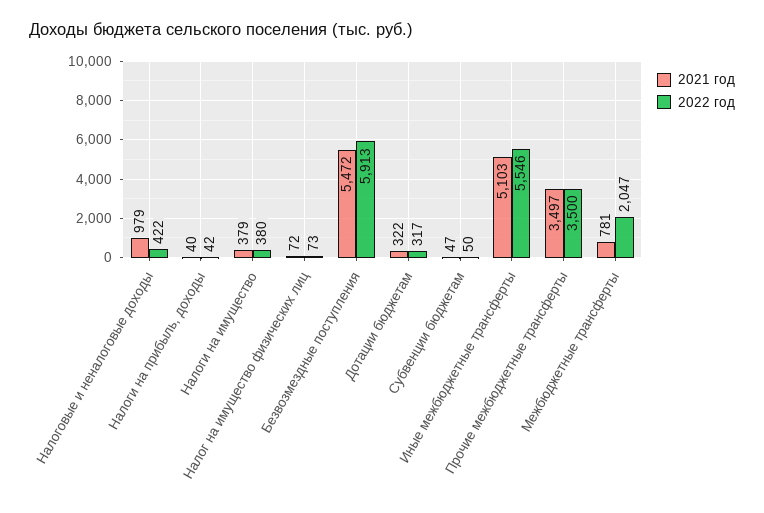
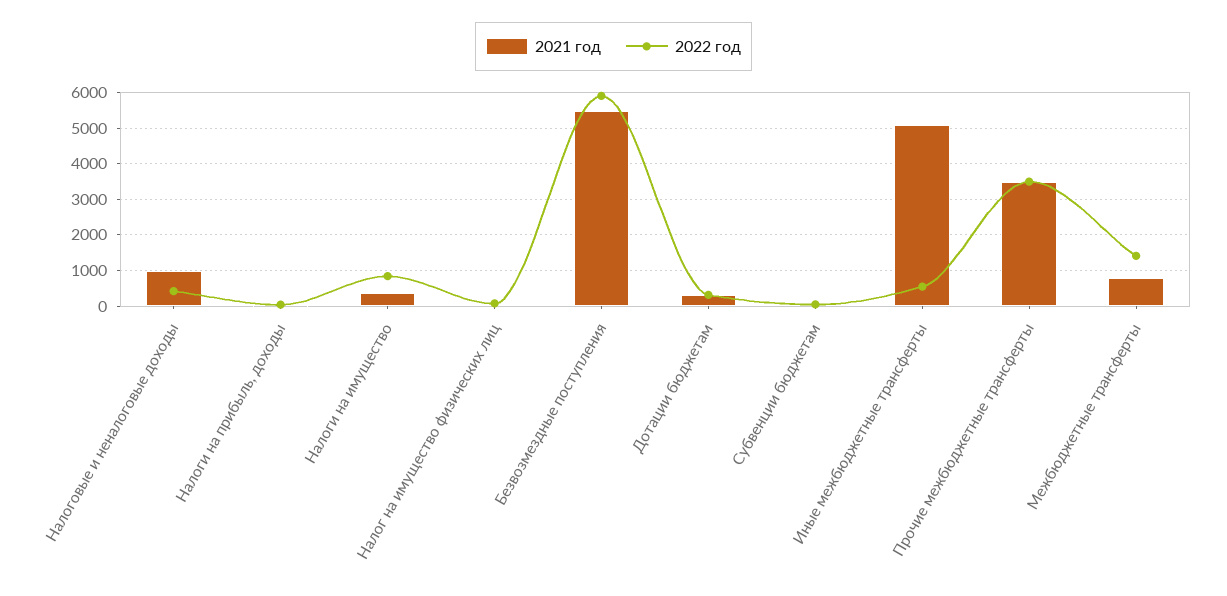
  {
    "2021 год": {
      "Налоговые и неналоговые доходы": 979,
      "Налоги на прибыль, доходы": 40,
      "Налоги на имущество": 379,
      "Налог на имущество физических лиц": 72,
      "Безвозмездные поступления": 5472,
      "Дотации бюджетам": 322,
      "Субвенции бюджетам": 47,
      "Иные межбюджетные трансферты": 5103,
      "Прочие межбюджетные трансферты": 3497,
      "Межбюджетные трансферты": 781
    },
    "2022 год": {
      "Налоговые и неналоговые доходы": 422,
      "Налоги на прибыль, доходы": 42,
-     "Налоги на имущество": 380,
+     "Налоги на имущество": 800,
      "Налог на имущество физических лиц": 73,
      "Безвозмездные поступления": 5913,
      "Дотации бюджетам": 317,
      "Субвенции бюджетам": 50,
-     "Иные межбюджетные трансферты": 5546,
+     "Иные межбюджетные трансферты": 600,
      "Прочие межбюджетные трансферты": 3500,
-     "Межбюджетные трансферты": 2047
+     "Межбюджетные трансферты": 1400
    }
  }

